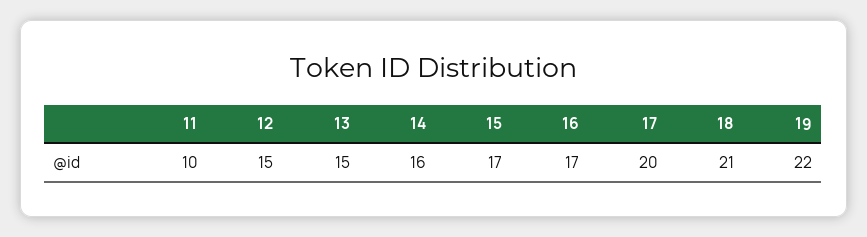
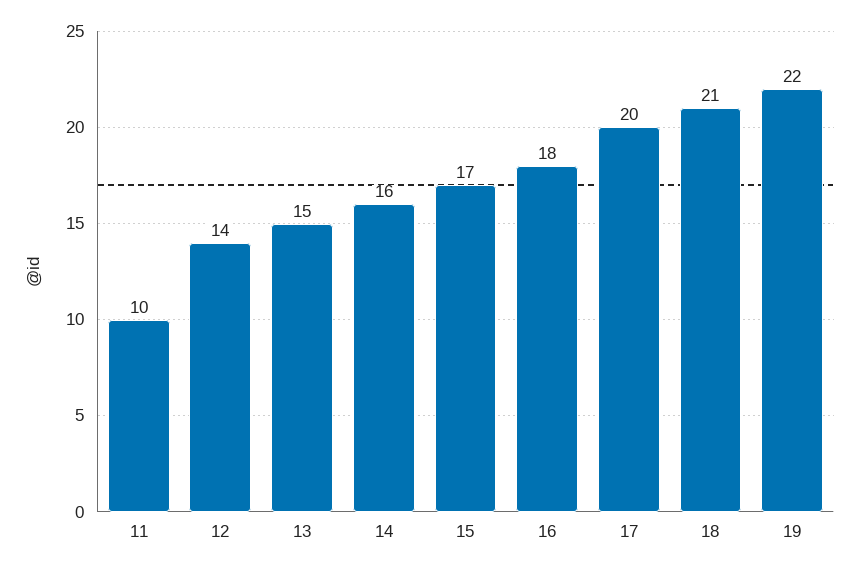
  {
    "11": 10,
-   "12": 15,
+   "12": 14,
    "13": 15,
    "14": 16,
    "15": 17,
-   "16": 17,
+   "16": 18,
    "17": 20,
    "18": 21,
    "19": 22
  }

